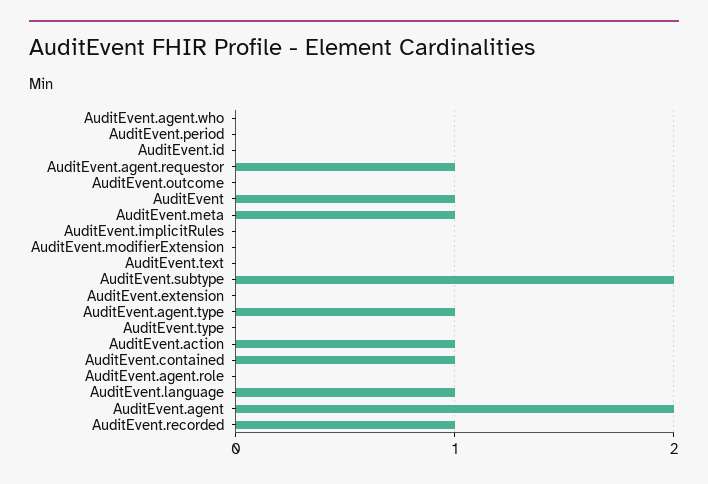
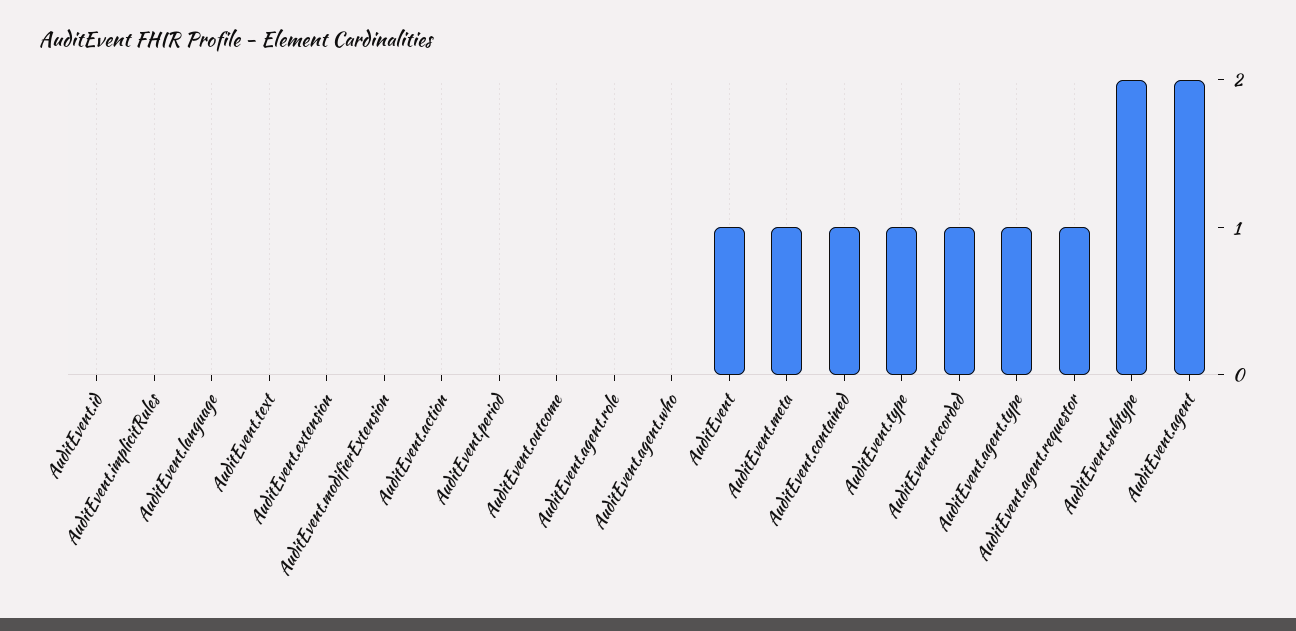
  {
    "AuditEvent.agent.who": 0,
    "AuditEvent.period": 0,
    "AuditEvent.id": 0,
    "AuditEvent.agent.requestor": 1,
    "AuditEvent.outcome": 0,
    "AuditEvent": 1,
    "AuditEvent.meta": 1,
    "AuditEvent.implicitRules": 0,
    "AuditEvent.modifierExtension": 0,
    "AuditEvent.text": 0,
    "AuditEvent.subtype": 2,
    "AuditEvent.extension": 0,
    "AuditEvent.agent.type": 1,
-   "AuditEvent.type": 0,
+   "AuditEvent.type": 1,
-   "AuditEvent.action": 1,
+   "AuditEvent.action": 0,
    "AuditEvent.contained": 1,
    "AuditEvent.agent.role": 0,
-   "AuditEvent.language": 1,
+   "AuditEvent.language": 0,
    "AuditEvent.agent": 2,
    "AuditEvent.recorded": 1
  }

